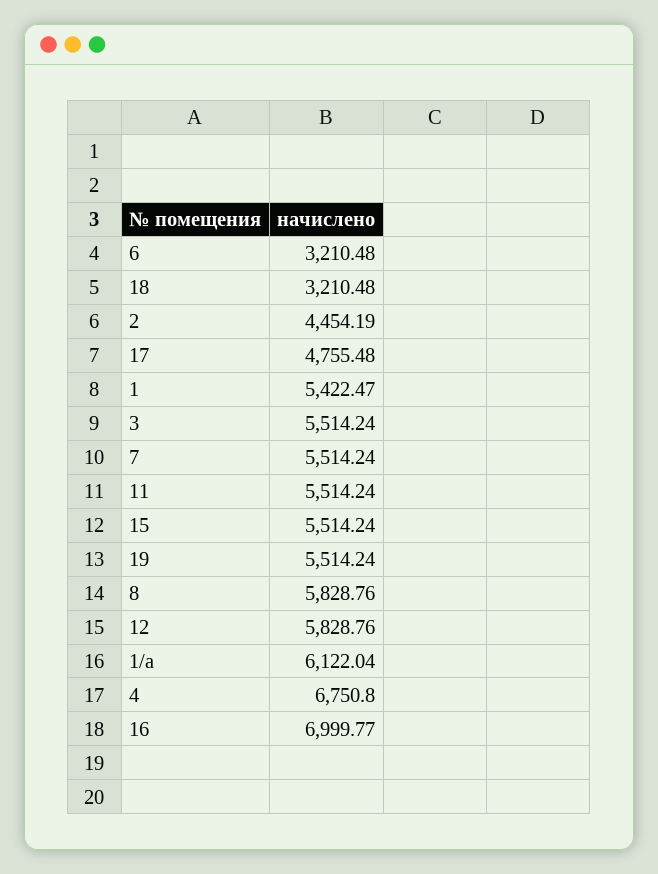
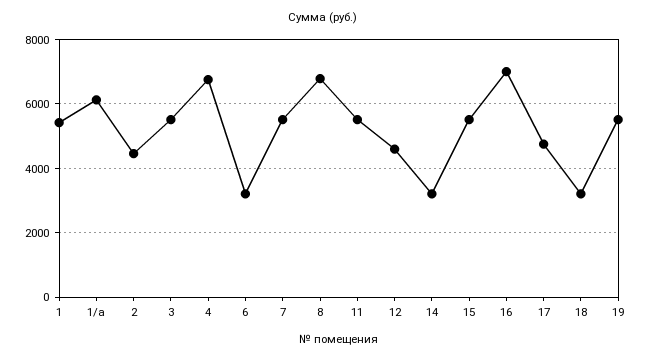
  {
    "6": 3210.48,
    "18": 3210.48,
    "2": 4454.19,
    "17": 4755.48,
    "1": 5422.47,
    "3": 5514.24,
    "7": 5514.24,
    "11": 5514.24,
    "15": 5514.24,
    "19": 5514.24,
-   "8": 5828.76,
+   "8": 6800,
-   "12": 5828.76,
+   "12": 4600,
    "1/а": 6122.04,
    "4": 6750.8,
-   "16": 6999.77
+   "16": 6999.77,
+   "14": 3200
  }

